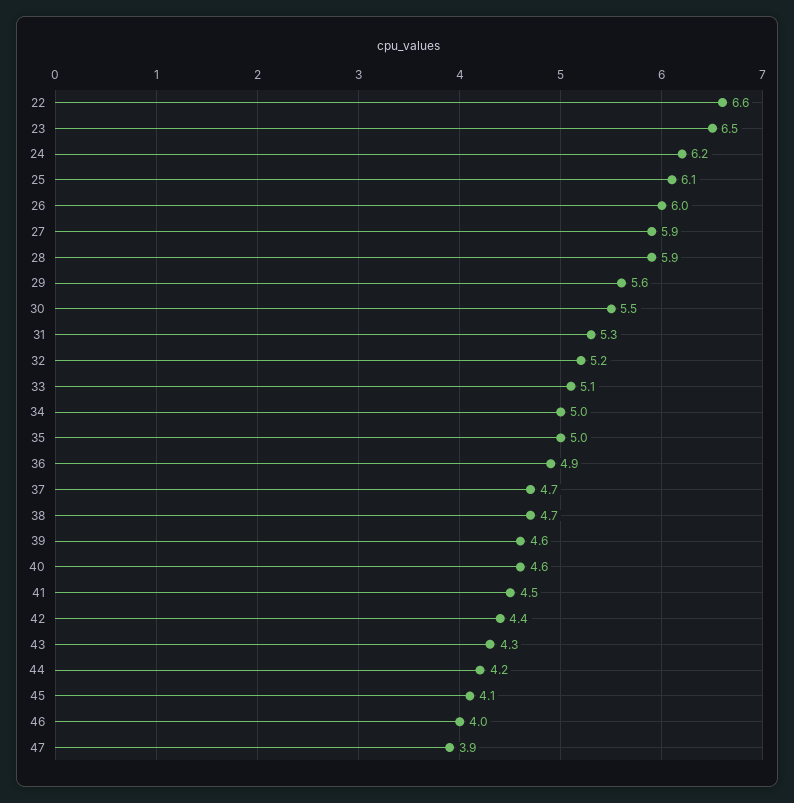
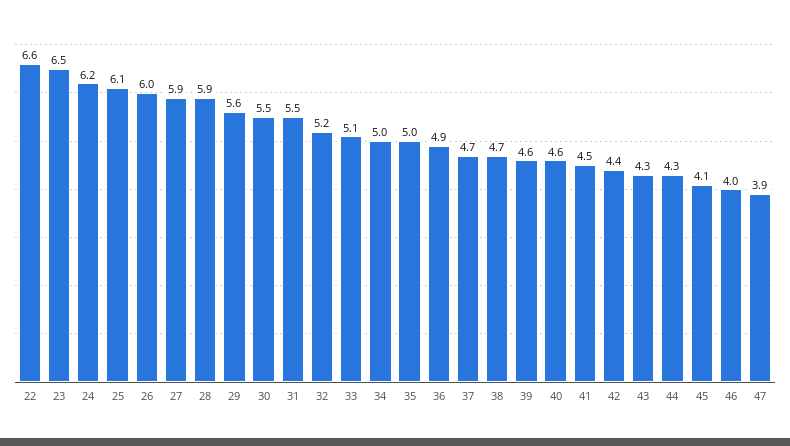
  {
    "22": 6.6,
    "23": 6.5,
    "24": 6.2,
    "25": 6.1,
    "26": 6,
    "27": 5.9,
    "28": 5.9,
    "29": 5.6,
    "30": 5.5,
-   "31": 5.3,
+   "31": 5.5,
    "32": 5.2,
    "33": 5.1,
    "34": 5,
    "35": 5,
    "36": 4.9,
    "37": 4.7,
    "38": 4.7,
    "39": 4.6,
    "40": 4.6,
    "41": 4.5,
    "42": 4.4,
    "43": 4.3,
-   "44": 4.2,
+   "44": 4.3,
    "45": 4.1,
    "46": 4,
    "47": 3.9
  }

